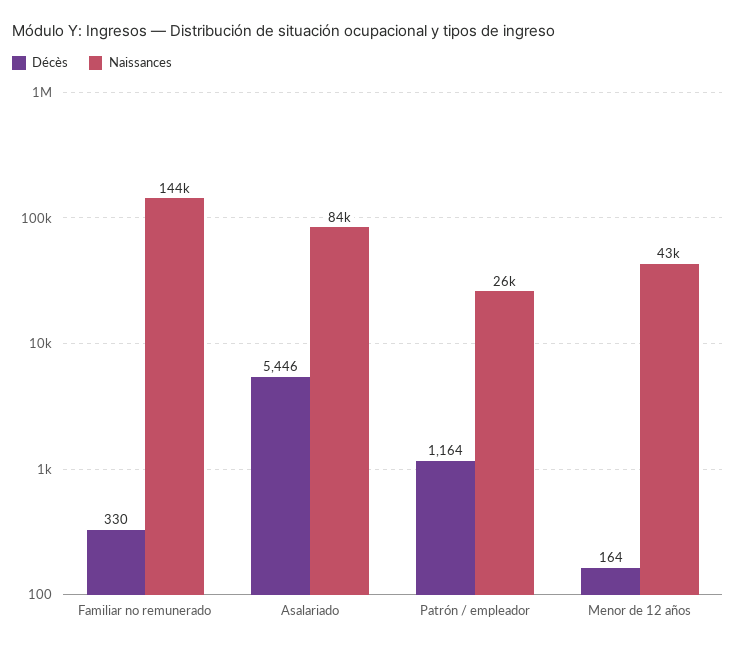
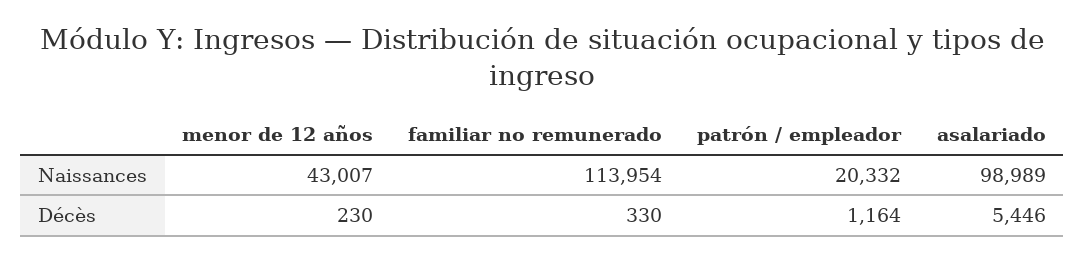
  {
    "Décès": {
      "Familiar no remunerado": 330,
      "Asalariado": 5446,
      "Patrón / empleador": 1164,
-     "Menor de 12 años": 164
+     "Menor de 12 años": 230
    },
    "Naissances": {
-     "Familiar no remunerado": 144000,
+     "Familiar no remunerado": 113954,
-     "Asalariado": 84000,
+     "Asalariado": 98989,
-     "Patrón / empleador": 26000,
+     "Patrón / empleador": 20332,
      "Menor de 12 años": 43007
    }
  }

